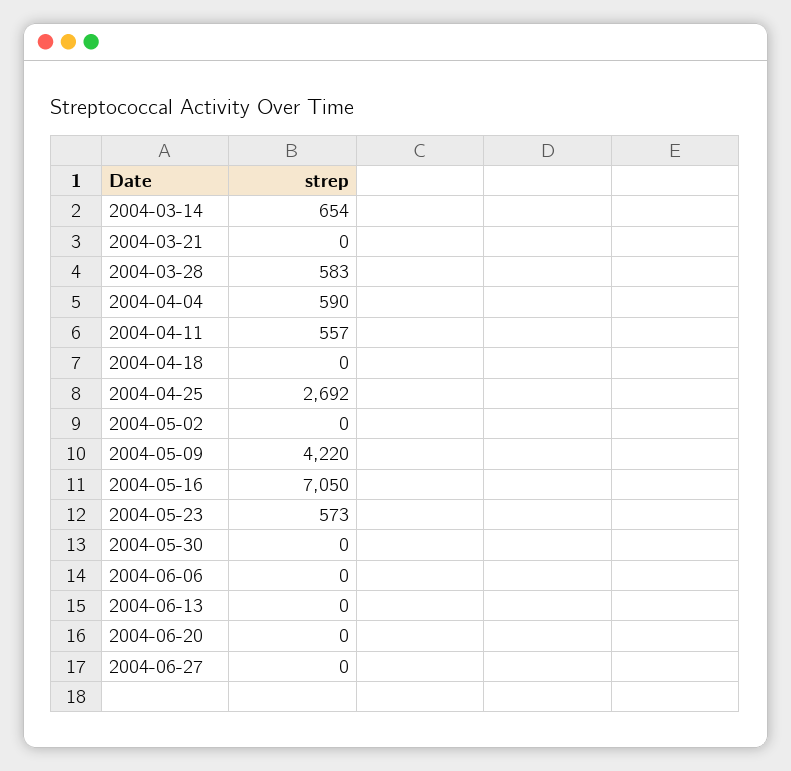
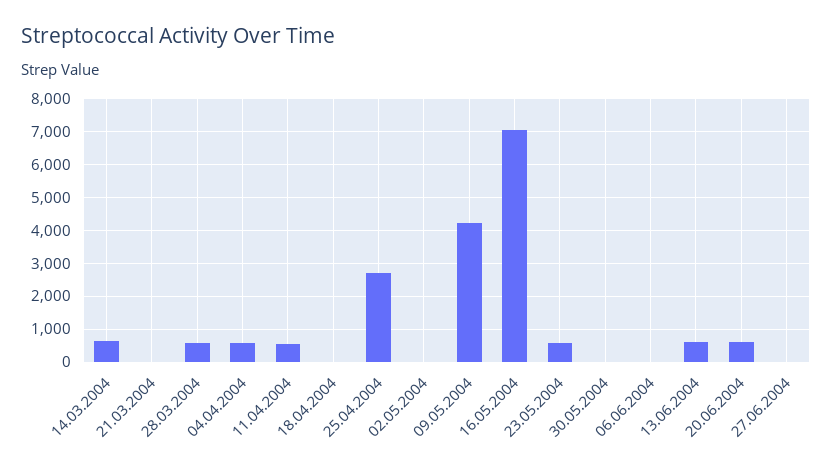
  {
    "2004-03-14": 654,
    "2004-03-21": 0,
    "2004-03-28": 583,
    "2004-04-04": 590,
    "2004-04-11": 557,
    "2004-04-18": 0,
    "2004-04-25": 2692,
    "2004-05-02": 0,
    "2004-05-09": 4220,
    "2004-05-16": 7050,
    "2004-05-23": 573,
    "2004-05-30": 0,
    "2004-06-06": 0,
-   "2004-06-13": 0,
+   "2004-06-13": 600,
-   "2004-06-20": 0,
+   "2004-06-20": 600,
    "2004-06-27": 0
  }

